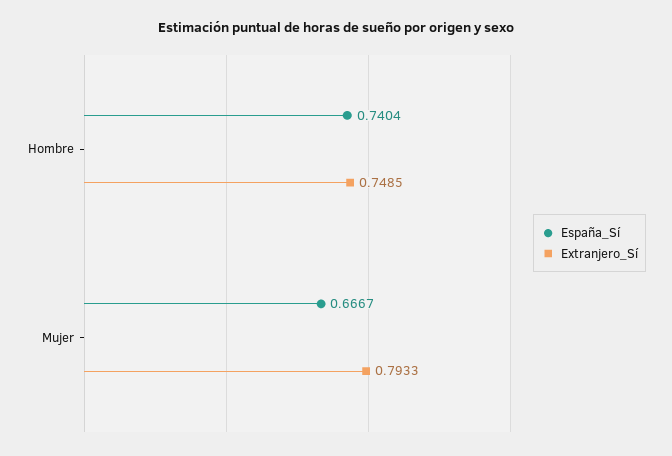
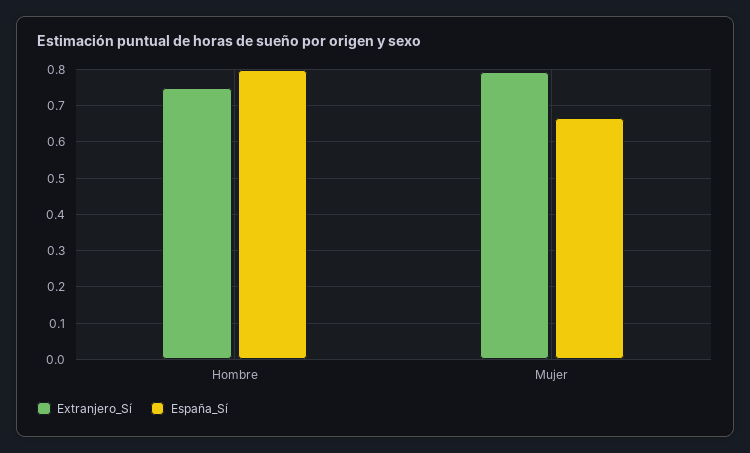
  {
    "España_Sí": {
-     "Hombre": 0.7404,
+     "Hombre": 0.8,
      "Mujer": 0.6667
    },
    "Extranjero_Sí": {
      "Hombre": 0.7485,
      "Mujer": 0.7933
    }
  }

